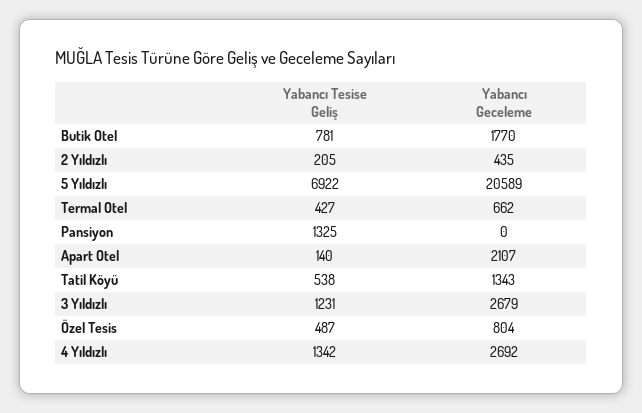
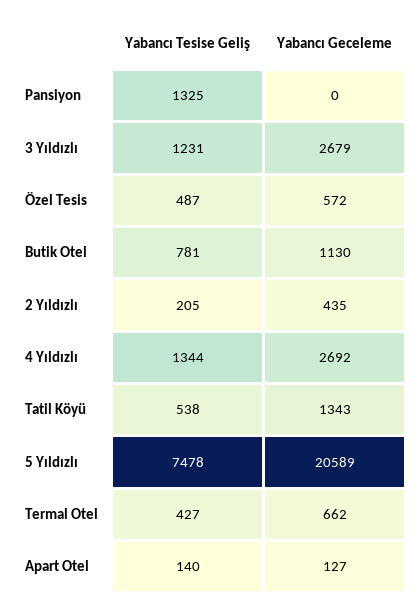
  {
    "Yabancı Tesise Geliş": {
      "Butik Otel": 781,
      "2 Yıldızlı": 205,
-     "5 Yıldızlı": 6922,
+     "5 Yıldızlı": 7478,
      "Termal Otel": 427,
      "Pansiyon": 1325,
      "Apart Otel": 140,
      "Tatil Köyü": 538,
      "3 Yıldızlı": 1231,
      "Özel Tesis": 487,
-     "4 Yıldızlı": 1342
+     "4 Yıldızlı": 1344
    },
    "Yabancı Geceleme": {
-     "Butik Otel": 1770,
+     "Butik Otel": 1130,
      "2 Yıldızlı": 435,
      "5 Yıldızlı": 20589,
      "Termal Otel": 662,
      "Pansiyon": 0,
-     "Apart Otel": 2107,
+     "Apart Otel": 127,
      "Tatil Köyü": 1343,
      "3 Yıldızlı": 2679,
-     "Özel Tesis": 804,
+     "Özel Tesis": 572,
      "4 Yıldızlı": 2692
    }
  }

